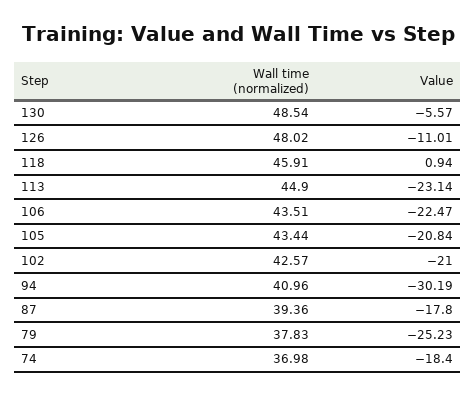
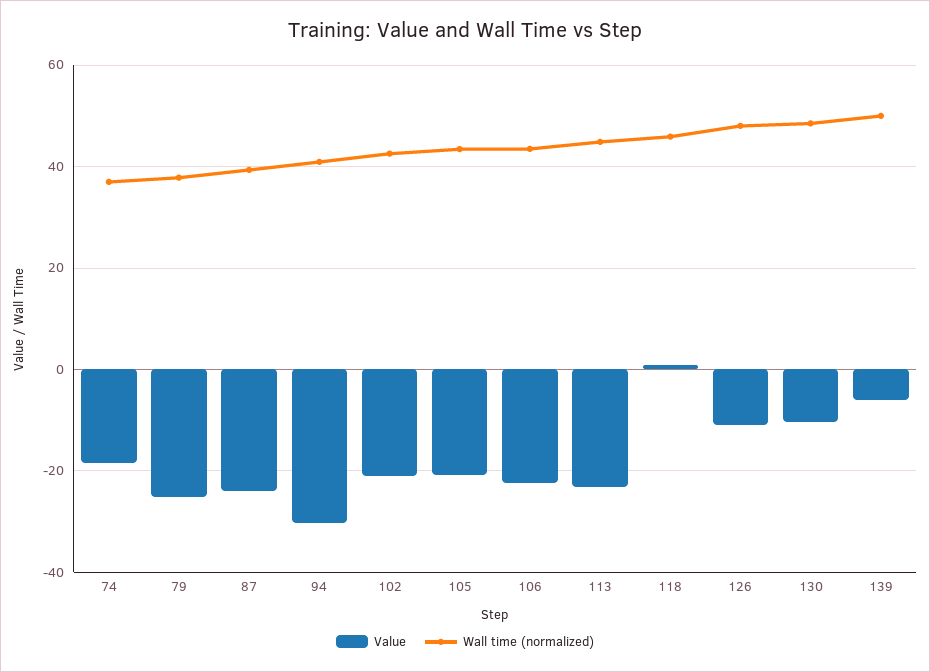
  {
    "Wall time (normalized)": {
      "130": 48.54,
      "126": 48.02,
      "118": 45.91,
      "113": 44.9,
      "106": 43.51,
      "105": 43.44,
      "102": 42.57,
      "94": 40.96,
      "87": 39.36,
      "79": 37.83,
-     "74": 36.98
+     "74": 36.98,
+     "139": 50
    },
    "Value": {
-     "130": -5.57,
+     "130": -10,
      "126": -11.01,
      "118": 0.94,
      "113": -23.14,
      "106": -22.47,
      "105": -20.84,
      "102": -21,
      "94": -30.19,
-     "87": -17.8,
+     "87": -24,
      "79": -25.23,
-     "74": -18.4
+     "74": -18.4,
+     "139": -6
    }
  }

